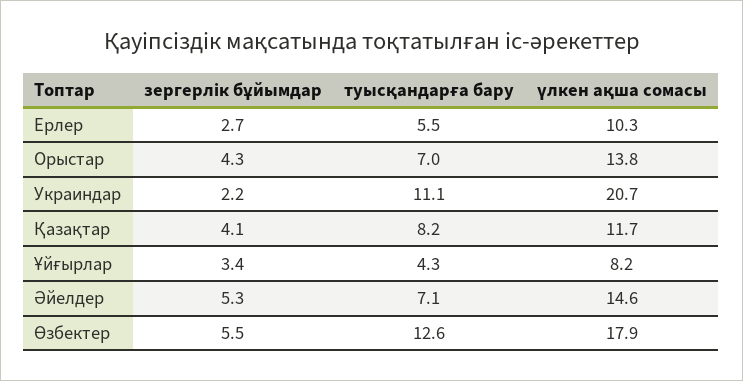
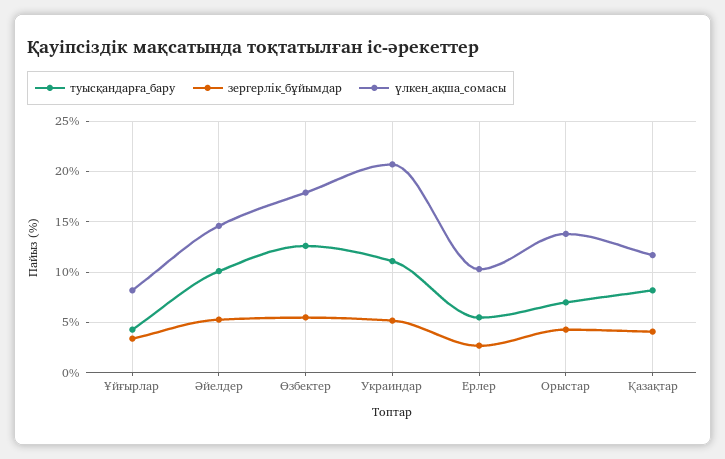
  {
    "зергерлік бұйымдар": {
      "Ерлер": 2.7,
      "Орыстар": 4.3,
-     "Украиндар": 2.2,
+     "Украиндар": 5,
      "Қазақтар": 4.1,
      "Ұйғырлар": 3.4,
      "Әйелдер": 5.3,
      "Өзбектер": 5.5
    },
    "туысқандарға бару": {
      "Ерлер": 5.5,
      "Орыстар": 7,
      "Украиндар": 11.1,
      "Қазақтар": 8.2,
      "Ұйғырлар": 4.3,
-     "Әйелдер": 7.1,
+     "Әйелдер": 10,
      "Өзбектер": 12.6
    },
    "үлкен ақша сомасы": {
      "Ерлер": 10.3,
      "Орыстар": 13.8,
      "Украиндар": 20.7,
      "Қазақтар": 11.7,
      "Ұйғырлар": 8.2,
      "Әйелдер": 14.6,
      "Өзбектер": 17.9
    }
  }

